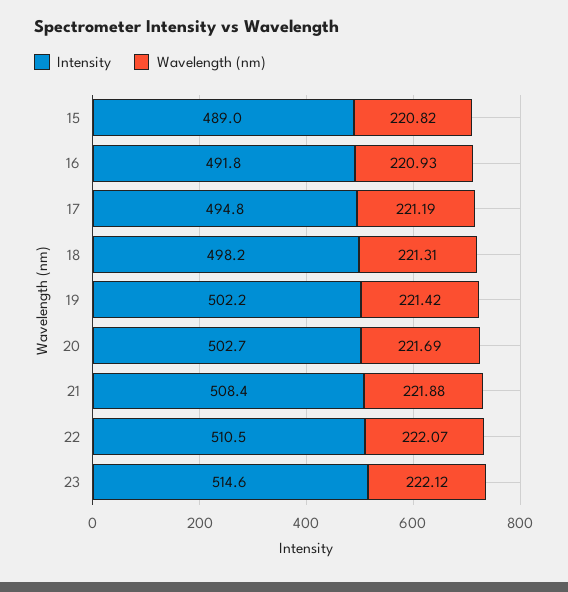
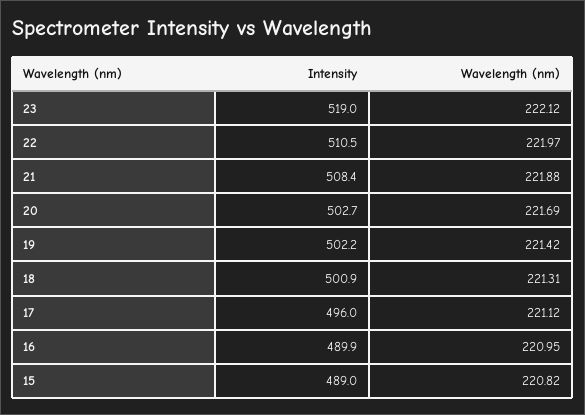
  {
    "Intensity": {
      "15": 489,
-     "16": 491.8,
+     "16": 489.9,
-     "17": 494.8,
+     "17": 496,
-     "18": 498.2,
+     "18": 500.9,
      "19": 502.2,
      "20": 502.7,
      "21": 508.4,
      "22": 510.5,
-     "23": 514.6
+     "23": 519
    },
    "Wavelength (nm)": {
      "15": 220.82,
-     "16": 220.93,
+     "16": 220.95,
-     "17": 221.19,
+     "17": 221.12,
      "18": 221.31,
      "19": 221.42,
      "20": 221.69,
      "21": 221.88,
-     "22": 222.07,
+     "22": 221.97,
      "23": 222.12
    }
  }

